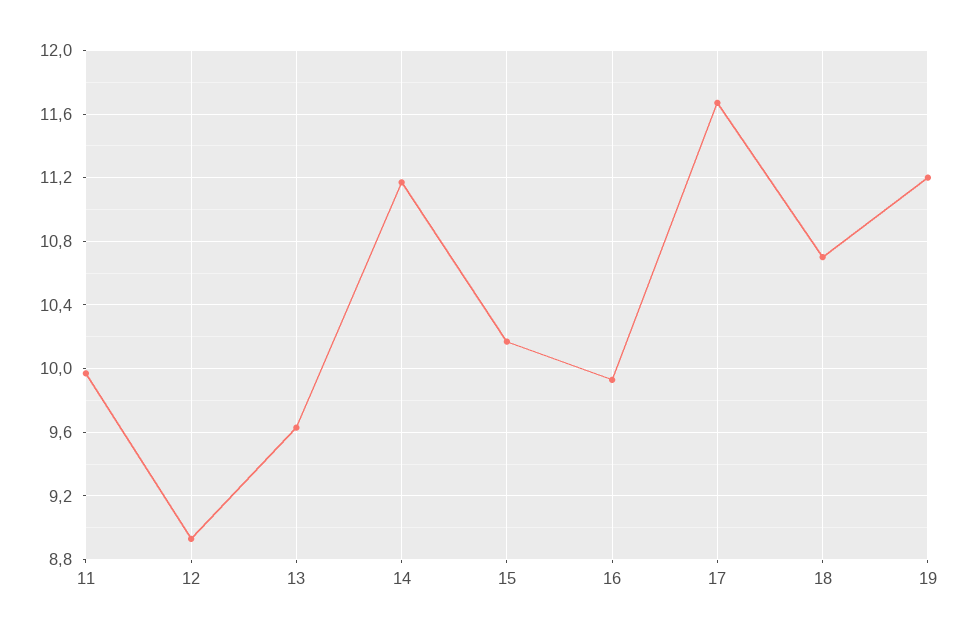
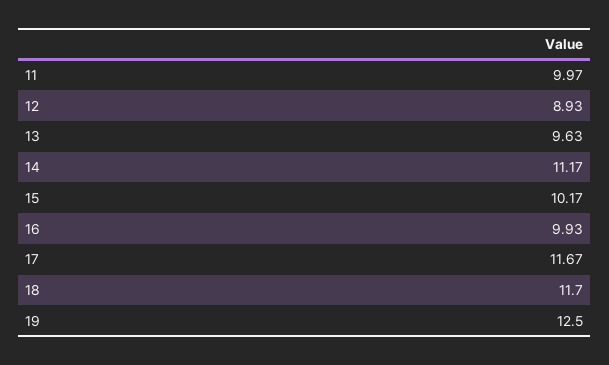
  {
    "11": 9.97,
    "12": 8.93,
    "13": 9.63,
    "14": 11.17,
    "15": 10.17,
    "16": 9.93,
    "17": 11.67,
-   "18": 10.7,
+   "18": 11.7,
-   "19": 11.2
+   "19": 12.5
  }

